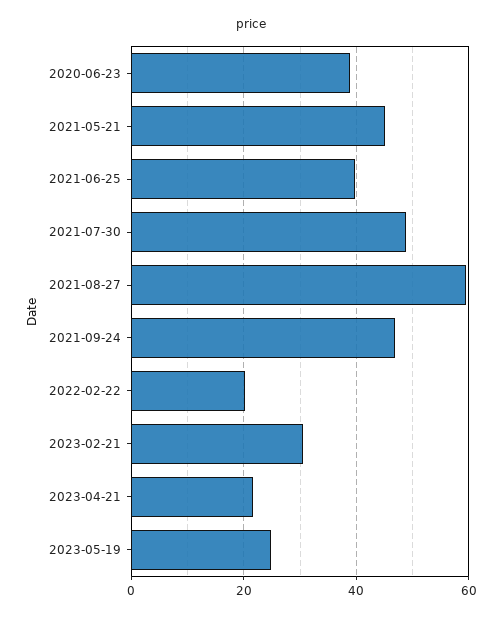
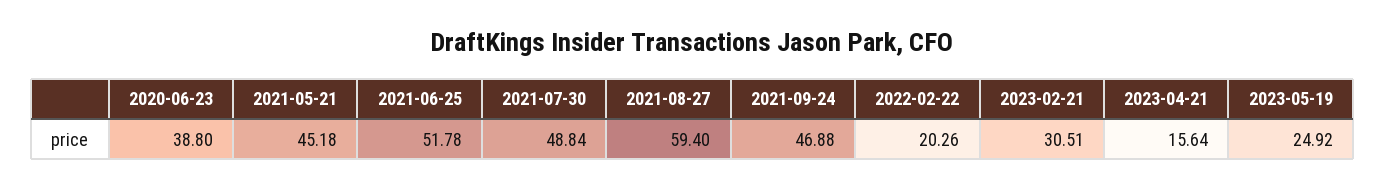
  {
    "2020-06-23": 38.8,
    "2021-05-21": 45.18,
-   "2021-06-25": 40,
+   "2021-06-25": 51.78,
    "2021-07-30": 48.84,
    "2021-08-27": 59.4,
    "2021-09-24": 46.88,
    "2022-02-22": 20.26,
    "2023-02-21": 30.51,
-   "2023-04-21": 22,
+   "2023-04-21": 15.64,
    "2023-05-19": 24.92
  }

